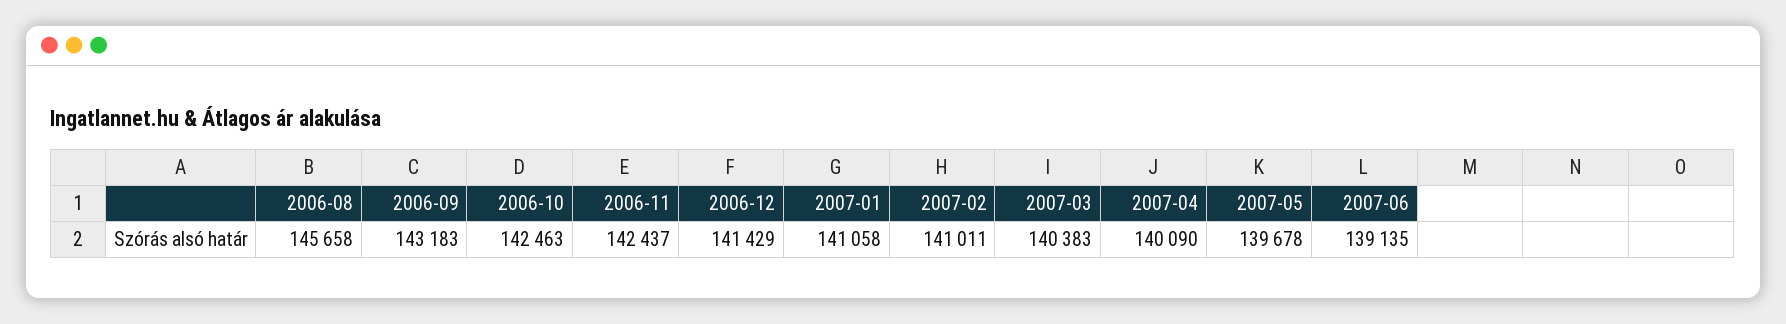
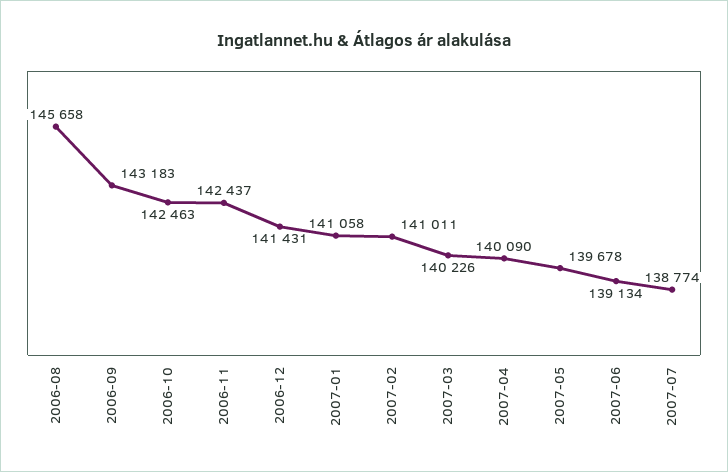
  {
    "2006-08": 145658,
    "2006-09": 143183,
    "2006-10": 142463,
    "2006-11": 142437,
-   "2006-12": 141429,
+   "2006-12": 141431,
    "2007-01": 141058,
    "2007-02": 141011,
-   "2007-03": 140383,
+   "2007-03": 140226,
    "2007-04": 140090,
    "2007-05": 139678,
-   "2007-06": 139135
+   "2007-06": 139134,
+   "2007-07": 138774
  }

